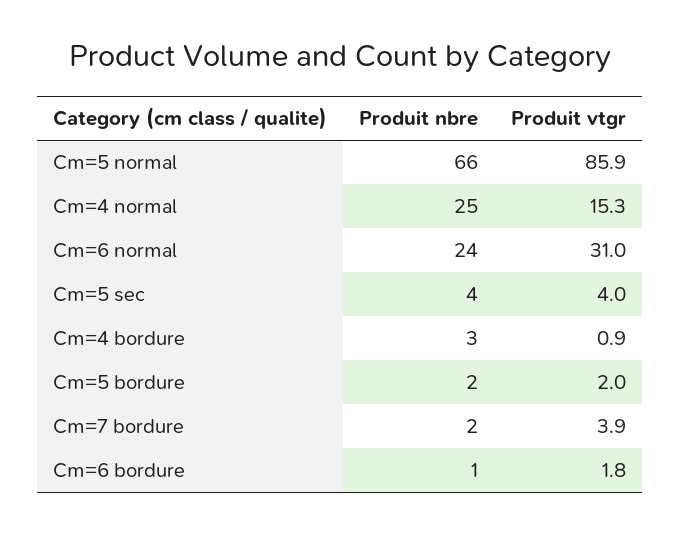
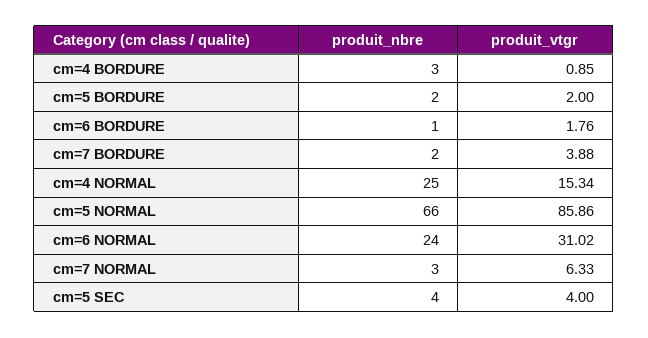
  {
    "Produit nbre": {
      "Cm=5 normal": 66,
      "Cm=4 normal": 25,
      "Cm=6 normal": 24,
      "Cm=5 sec": 4,
      "Cm=4 bordure": 3,
      "Cm=5 bordure": 2,
      "Cm=7 bordure": 2,
-     "Cm=6 bordure": 1
+     "Cm=6 bordure": 1,
+     "cm=7 NORMAL": 3
    },
    "Produit vtgr": {
      "Cm=5 normal": 85.86,
      "Cm=4 normal": 15.34,
      "Cm=6 normal": 31.02,
      "Cm=5 sec": 4,
      "Cm=4 bordure": 0.85,
      "Cm=5 bordure": 2,
      "Cm=7 bordure": 3.88,
-     "Cm=6 bordure": 1.76
+     "Cm=6 bordure": 1.76,
+     "cm=7 NORMAL": 6.33
    }
  }

